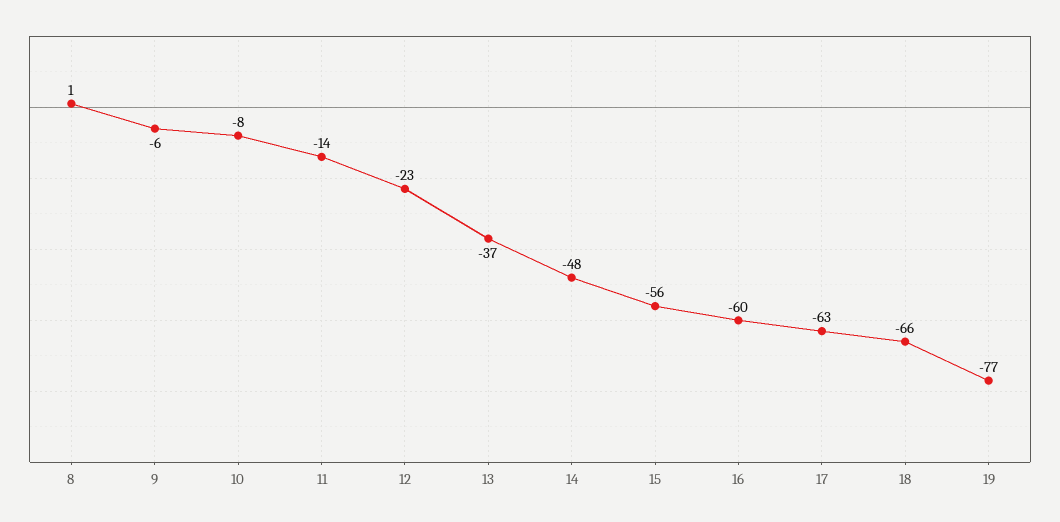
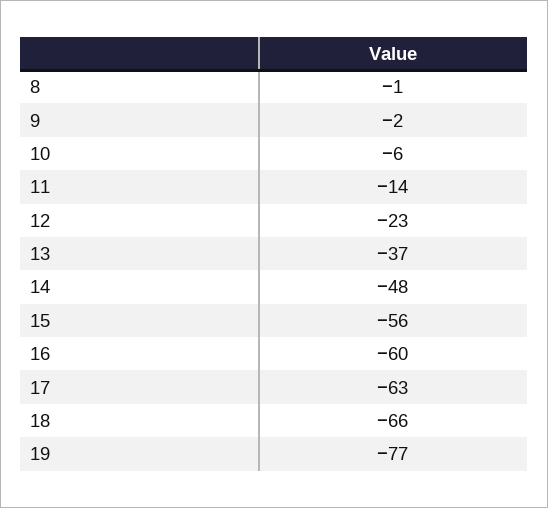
  {
-   "8": 1,
+   "8": -1,
-   "9": -6,
+   "9": -2,
-   "10": -8,
+   "10": -6,
    "11": -14,
    "12": -23,
    "13": -37,
    "14": -48,
    "15": -56,
    "16": -60,
    "17": -63,
    "18": -66,
    "19": -77
  }

